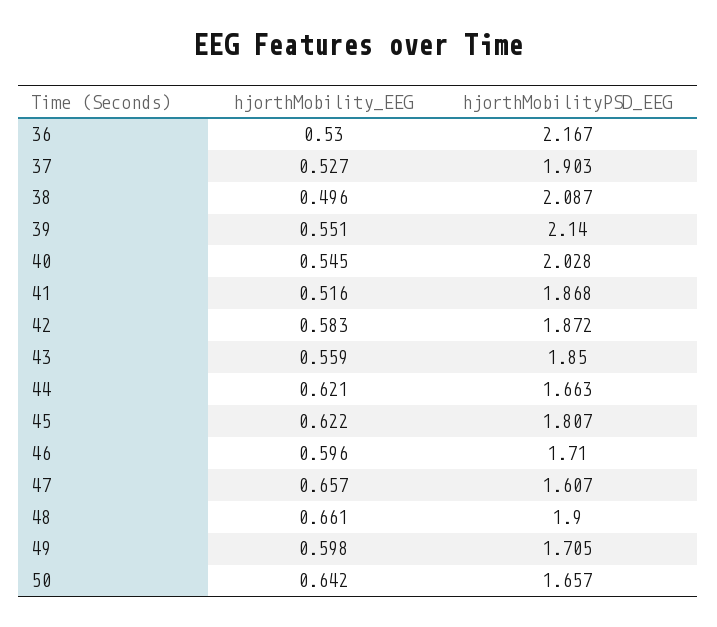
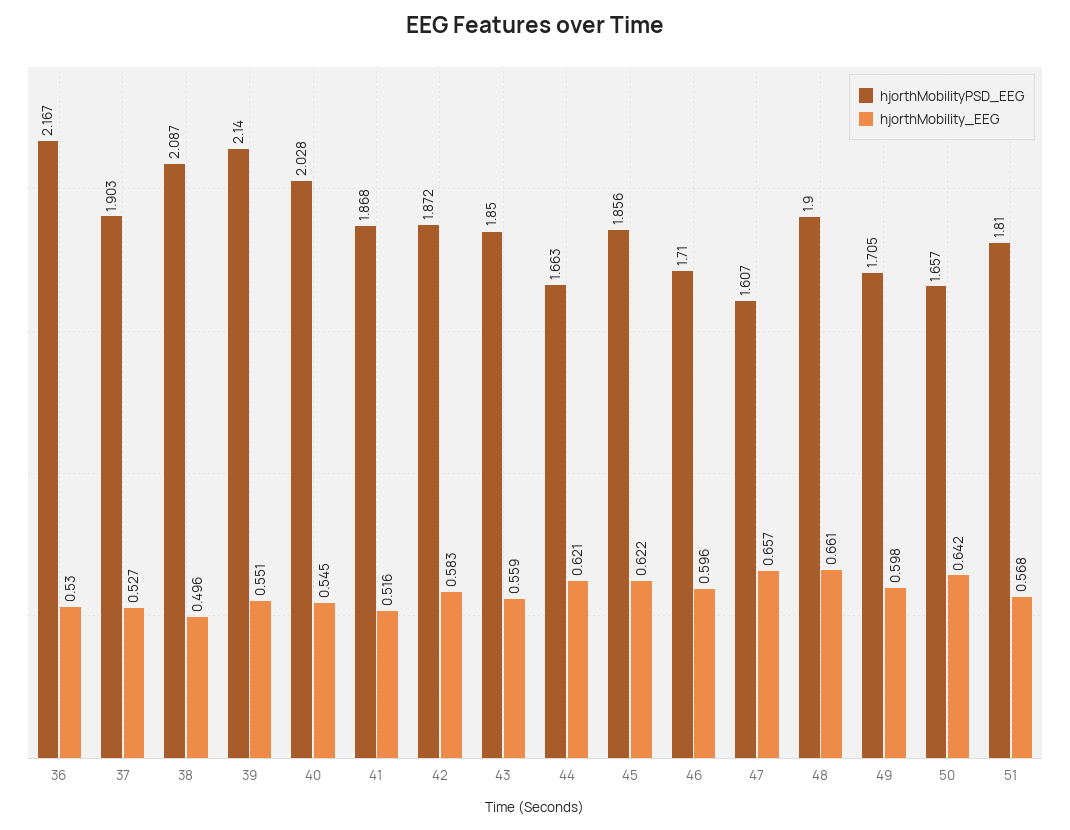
  {
    "hjorthMobility_EEG": {
      "36": 0.53,
      "37": 0.527,
      "38": 0.496,
      "39": 0.551,
      "40": 0.545,
      "41": 0.516,
      "42": 0.583,
      "43": 0.559,
      "44": 0.621,
      "45": 0.622,
      "46": 0.596,
      "47": 0.657,
      "48": 0.661,
      "49": 0.598,
-     "50": 0.642
+     "50": 0.642,
+     "51": 0.568
    },
    "hjorthMobilityPSD_EEG": {
      "36": 2.167,
      "37": 1.903,
      "38": 2.087,
      "39": 2.14,
      "40": 2.028,
      "41": 1.868,
      "42": 1.872,
      "43": 1.85,
      "44": 1.663,
-     "45": 1.807,
+     "45": 1.856,
      "46": 1.71,
      "47": 1.607,
      "48": 1.9,
      "49": 1.705,
-     "50": 1.657
+     "50": 1.657,
+     "51": 1.81
    }
  }

